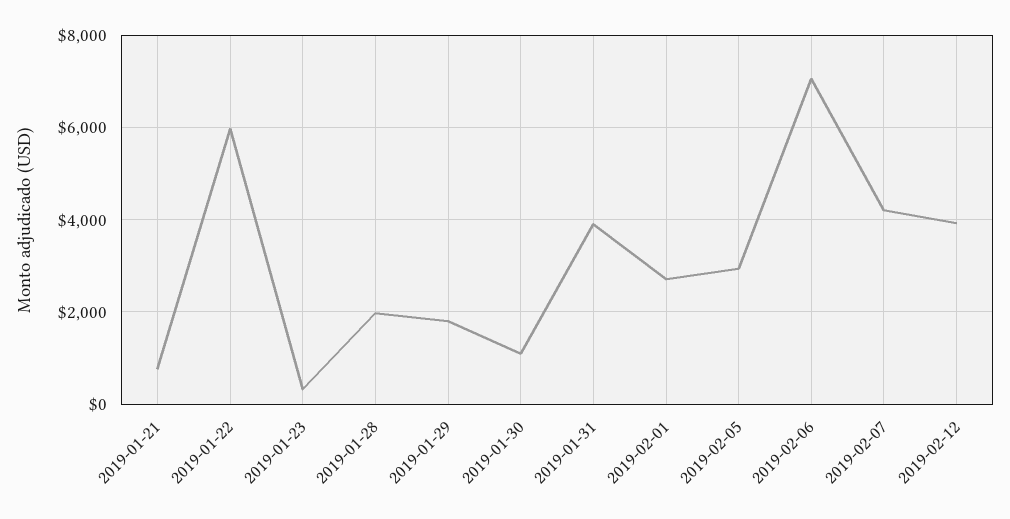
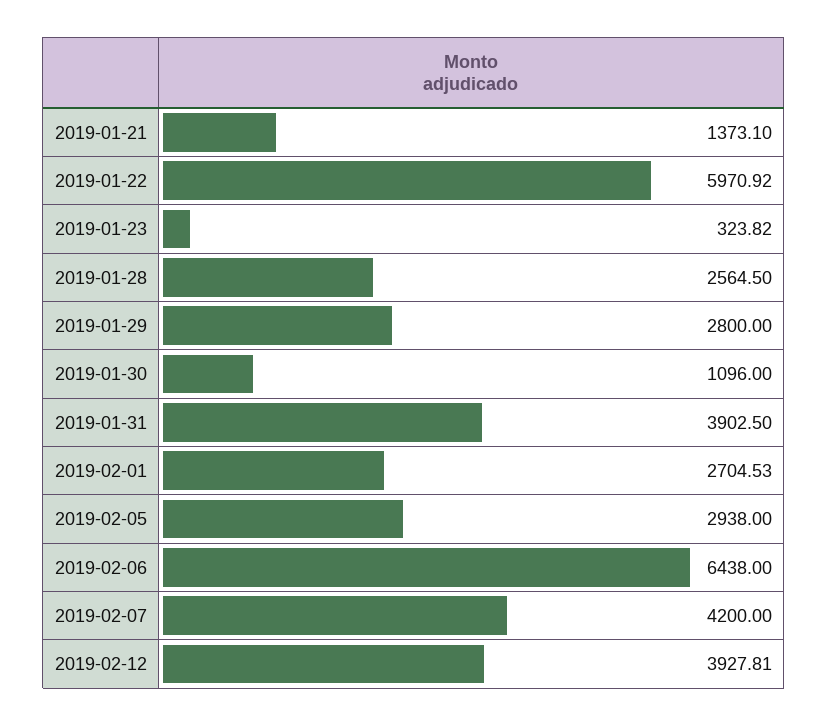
  {
-   "2019-01-21": 800,
+   "2019-01-21": 1373.1,
    "2019-01-22": 5970.92,
    "2019-01-23": 323.82,
-   "2019-01-28": 2000,
+   "2019-01-28": 2564.5,
-   "2019-01-29": 1800,
+   "2019-01-29": 2800,
    "2019-01-30": 1096,
    "2019-01-31": 3902.5,
    "2019-02-01": 2704.53,
    "2019-02-05": 2938,
-   "2019-02-06": 7000,
+   "2019-02-06": 6438,
    "2019-02-07": 4200,
    "2019-02-12": 3927.81
  }

